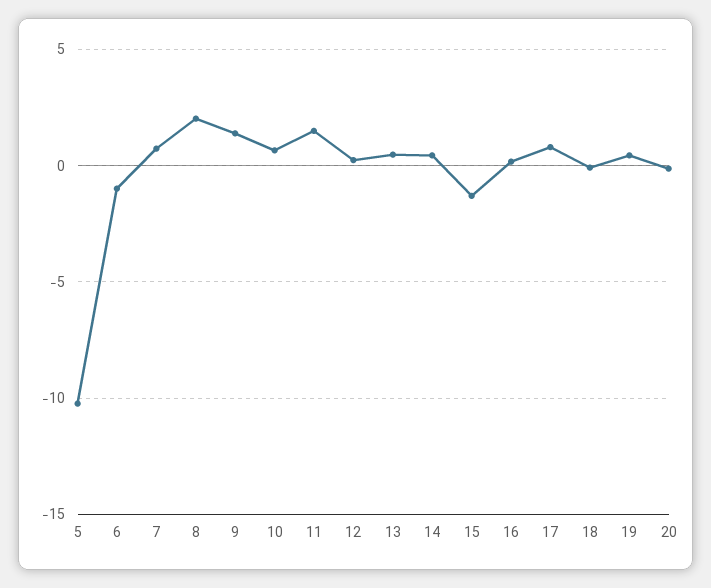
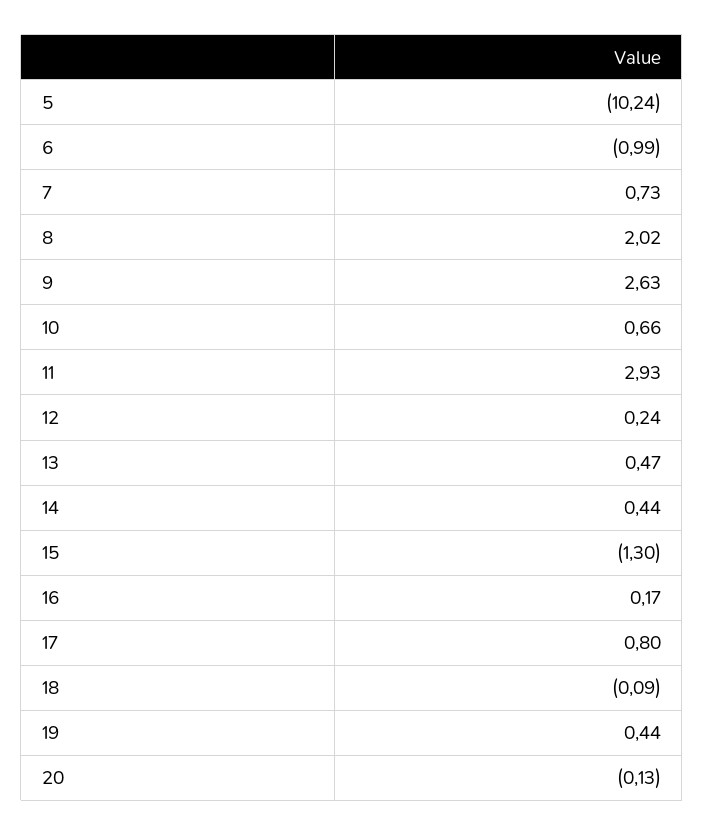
  {
    "5": -10.24,
    "6": -0.99,
    "7": 0.73,
    "8": 2.02,
-   "9": 1.5,
+   "9": 2.63,
    "10": 0.66,
-   "11": 1.5,
+   "11": 2.93,
    "12": 0.24,
    "13": 0.47,
    "14": 0.44,
    "15": -1.3,
    "16": 0.17,
    "17": 0.8,
    "18": -0.09,
    "19": 0.44,
    "20": -0.13
  }

